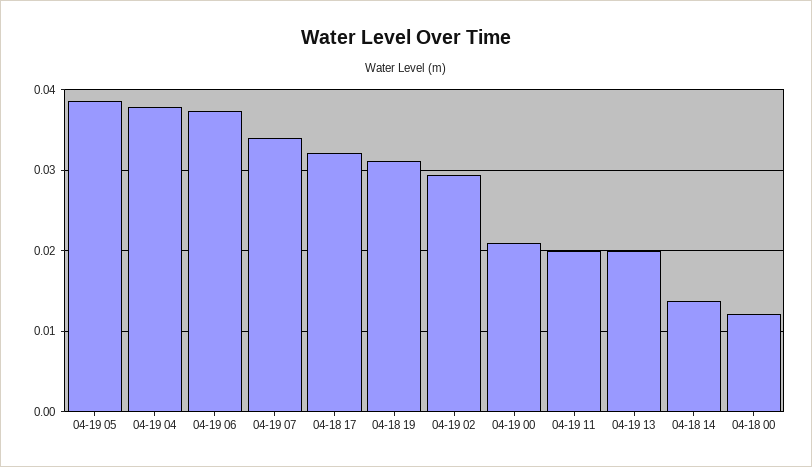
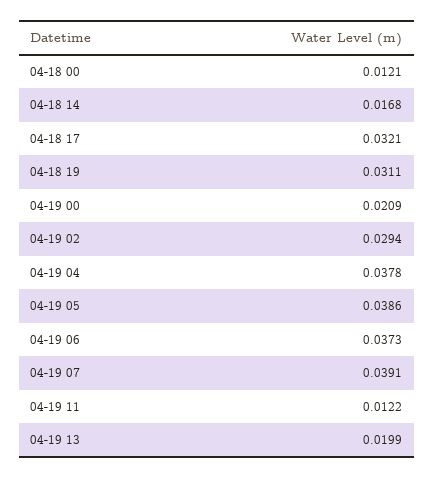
  {
    "04-19 05": 0.0386,
    "04-19 04": 0.0378,
    "04-19 06": 0.0373,
-   "04-19 07": 0.034,
+   "04-19 07": 0.0391,
    "04-18 17": 0.0321,
    "04-18 19": 0.0311,
    "04-19 02": 0.0294,
    "04-19 00": 0.0209,
-   "04-19 11": 0.02,
+   "04-19 11": 0.0122,
    "04-19 13": 0.0199,
-   "04-18 14": 0.014,
+   "04-18 14": 0.0168,
    "04-18 00": 0.0121
  }

